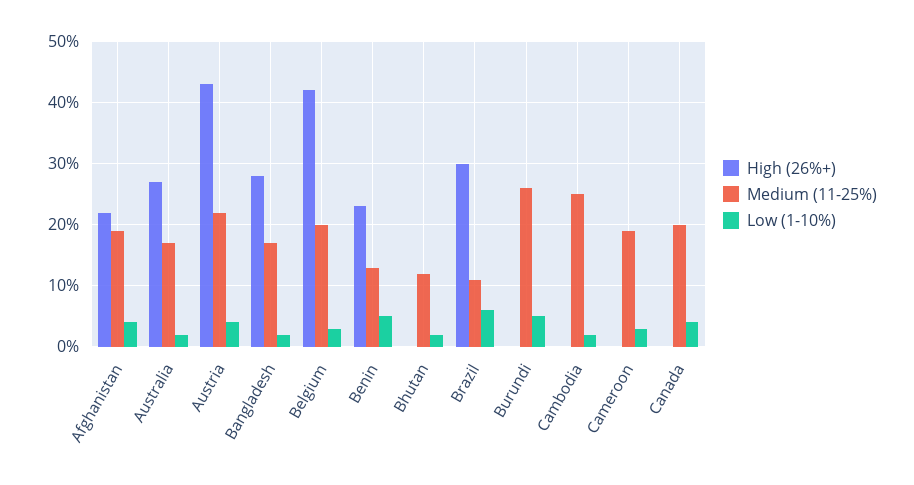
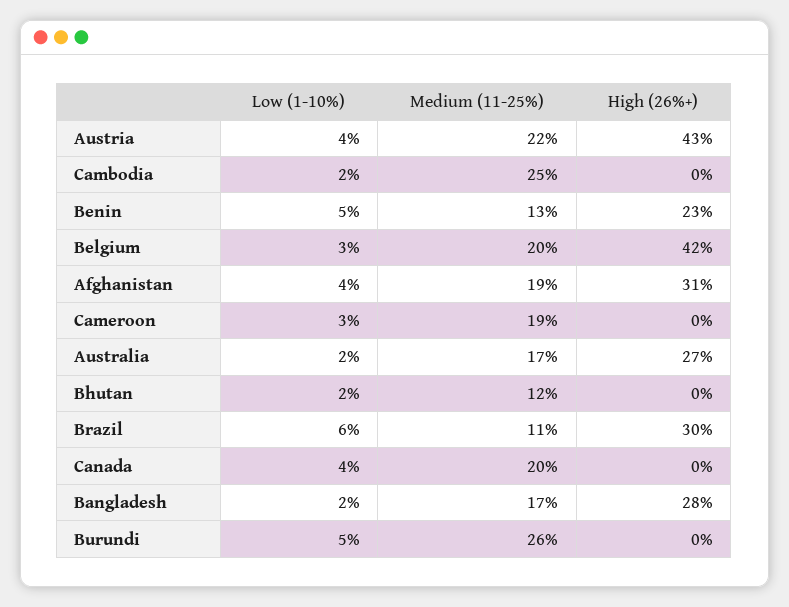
  {
    "High (26%+)": {
-     "Afghanistan": 22,
+     "Afghanistan": 31,
      "Australia": 27,
      "Austria": 43,
      "Bangladesh": 28,
      "Belgium": 42,
      "Benin": 23,
      "Bhutan": 0,
      "Brazil": 30,
      "Burundi": 0,
      "Cambodia": 0,
      "Cameroon": 0,
      "Canada": 0
    },
    "Medium (11-25%)": {
      "Afghanistan": 19,
      "Australia": 17,
      "Austria": 22,
      "Bangladesh": 17,
      "Belgium": 20,
      "Benin": 13,
      "Bhutan": 12,
      "Brazil": 11,
      "Burundi": 26,
      "Cambodia": 25,
      "Cameroon": 19,
      "Canada": 20
    },
    "Low (1-10%)": {
      "Afghanistan": 4,
      "Australia": 2,
      "Austria": 4,
      "Bangladesh": 2,
      "Belgium": 3,
      "Benin": 5,
      "Bhutan": 2,
      "Brazil": 6,
      "Burundi": 5,
      "Cambodia": 2,
      "Cameroon": 3,
      "Canada": 4
    }
  }

